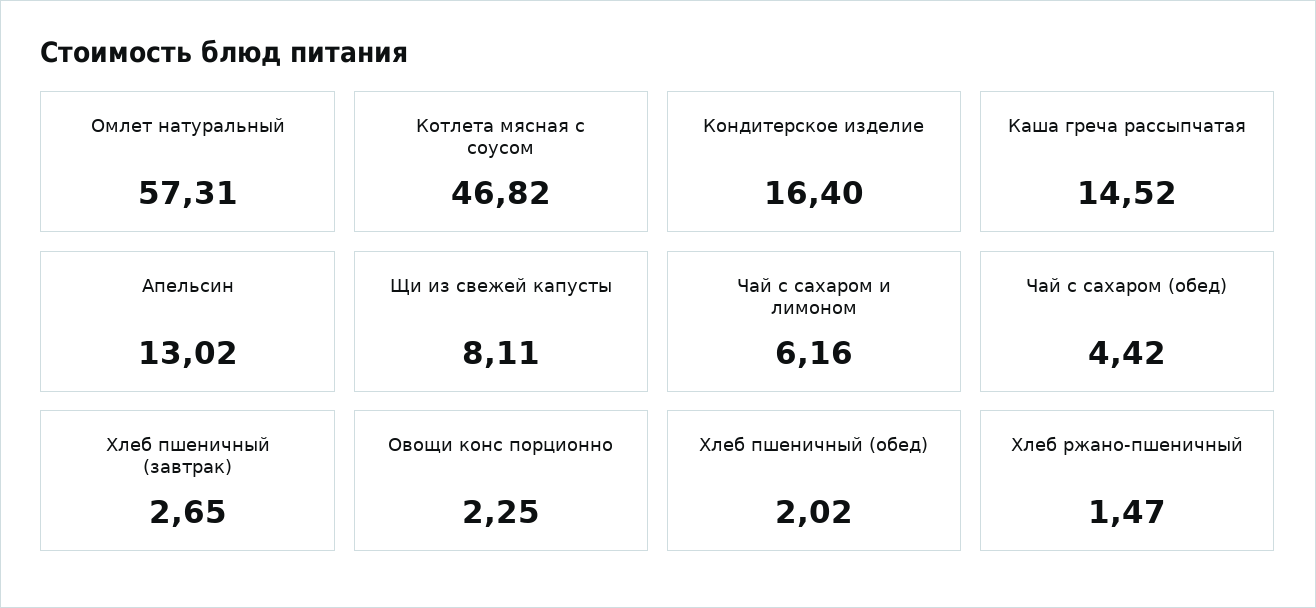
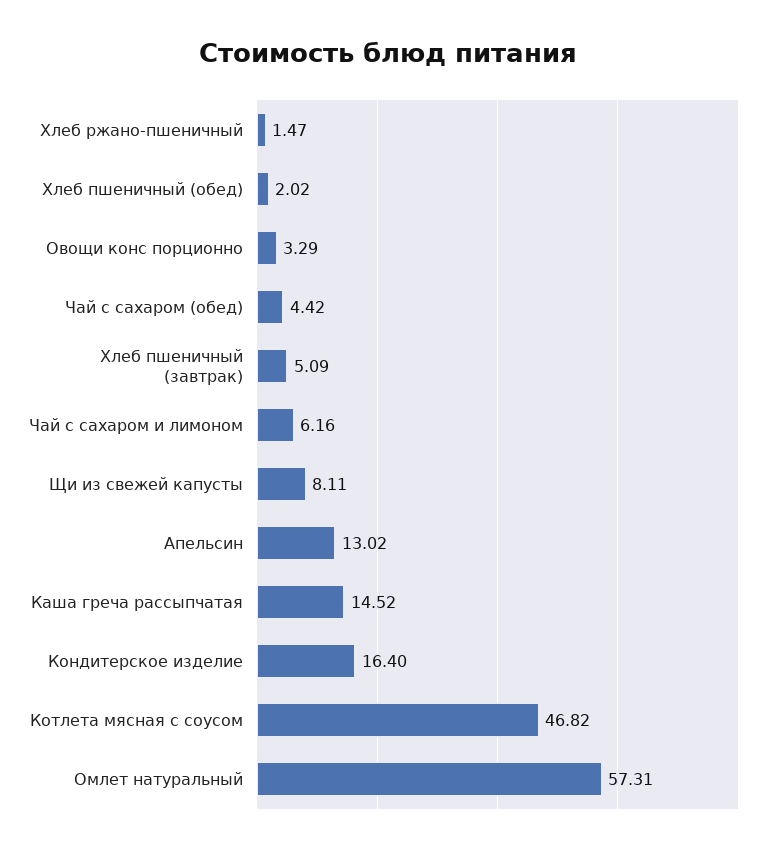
  {
    "Омлет натуральный": 57.31,
    "Котлета мясная с соусом": 46.82,
    "Кондитерское изделие": 16.4,
    "Каша греча рассыпчатая": 14.52,
    "Апельсин": 13.02,
    "Щи из свежей капусты": 8.11,
    "Чай с сахаром и лимоном": 6.16,
    "Чай с сахаром (обед)": 4.42,
-   "Хлеб пшеничный (завтрак)": 2.65,
+   "Хлеб пшеничный (завтрак)": 5.09,
-   "Овощи конс порционно": 2.25,
+   "Овощи конс порционно": 3.29,
    "Хлеб пшеничный (обед)": 2.02,
    "Хлеб ржано-пшеничный": 1.47
  }

